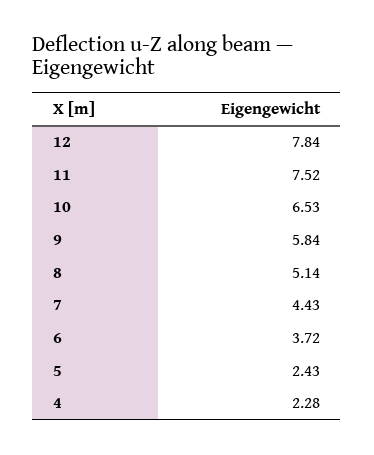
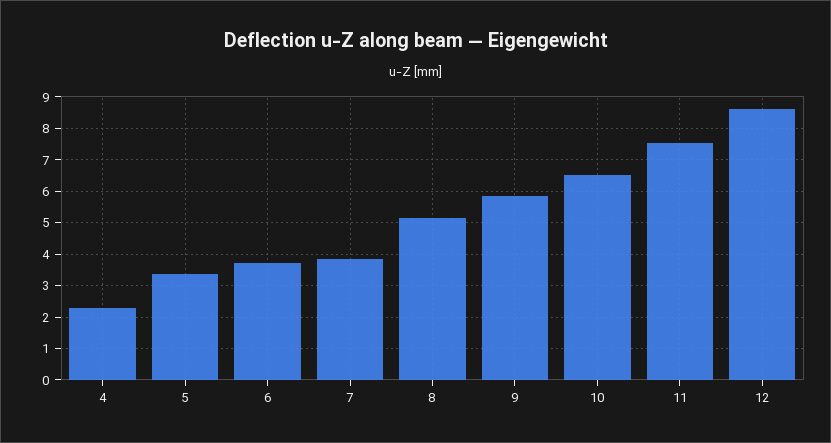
  {
-   "12": 7.84,
+   "12": 8.6,
    "11": 7.52,
    "10": 6.53,
    "9": 5.84,
    "8": 5.14,
-   "7": 4.43,
+   "7": 3.8,
    "6": 3.72,
-   "5": 2.43,
+   "5": 3.4,
    "4": 2.28
  }

